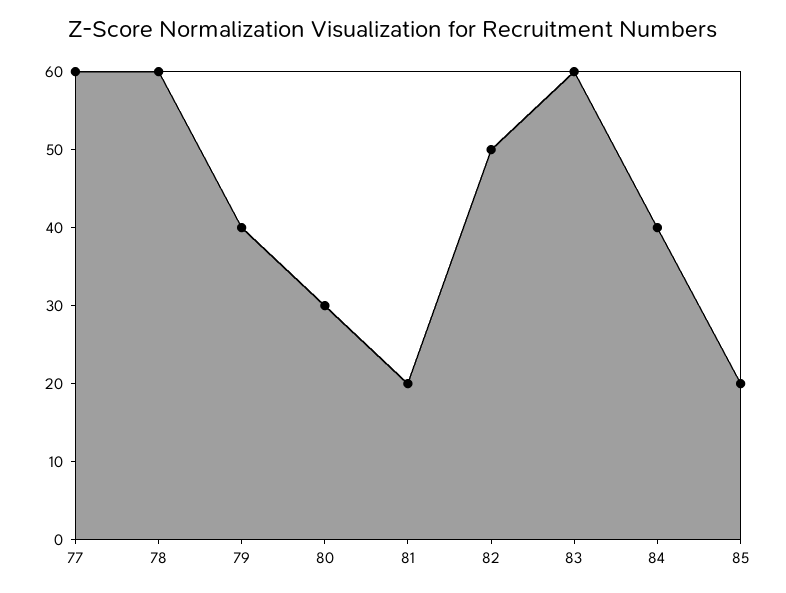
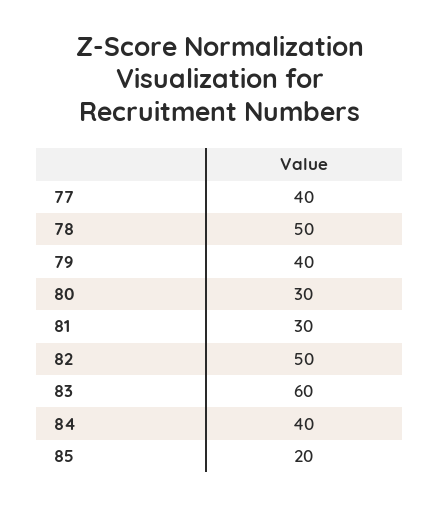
  {
-   "77": 60,
+   "77": 40,
-   "78": 60,
+   "78": 50,
    "79": 40,
    "80": 30,
-   "81": 20,
+   "81": 30,
    "82": 50,
    "83": 60,
    "84": 40,
    "85": 20
  }

